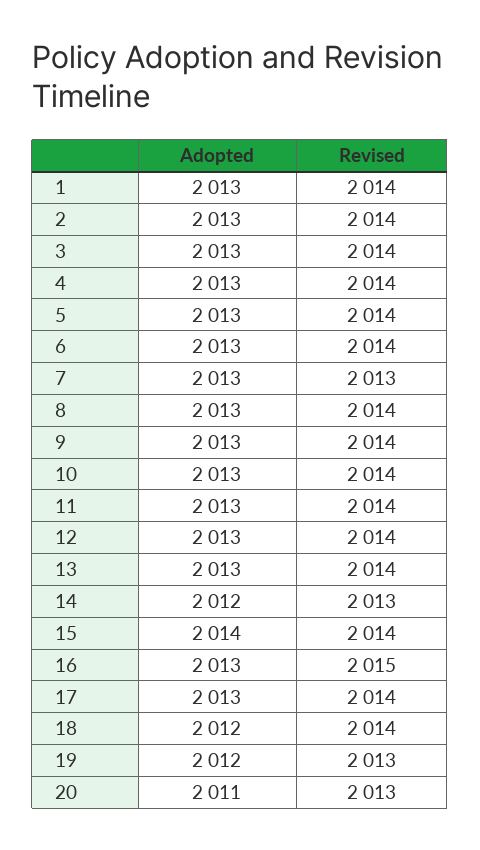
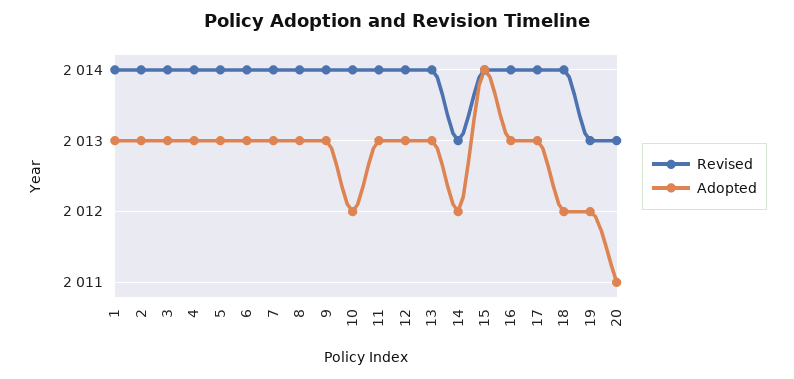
  {
    "Adopted": {
      "1": 2013,
      "2": 2013,
      "3": 2013,
      "4": 2013,
      "5": 2013,
      "6": 2013,
      "7": 2013,
      "8": 2013,
      "9": 2013,
-     "10": 2013,
+     "10": 2012,
      "11": 2013,
      "12": 2013,
      "13": 2013,
      "14": 2012,
      "15": 2014,
      "16": 2013,
      "17": 2013,
      "18": 2012,
      "19": 2012,
      "20": 2011
    },
    "Revised": {
      "1": 2014,
      "2": 2014,
      "3": 2014,
      "4": 2014,
      "5": 2014,
      "6": 2014,
-     "7": 2013,
+     "7": 2014,
      "8": 2014,
      "9": 2014,
      "10": 2014,
      "11": 2014,
      "12": 2014,
      "13": 2014,
      "14": 2013,
      "15": 2014,
-     "16": 2015,
+     "16": 2014,
      "17": 2014,
      "18": 2014,
      "19": 2013,
      "20": 2013
    }
  }

